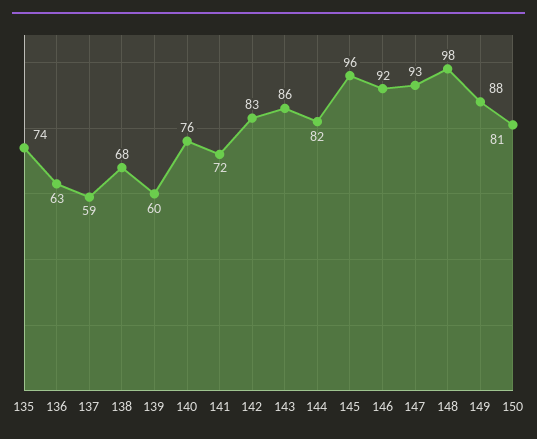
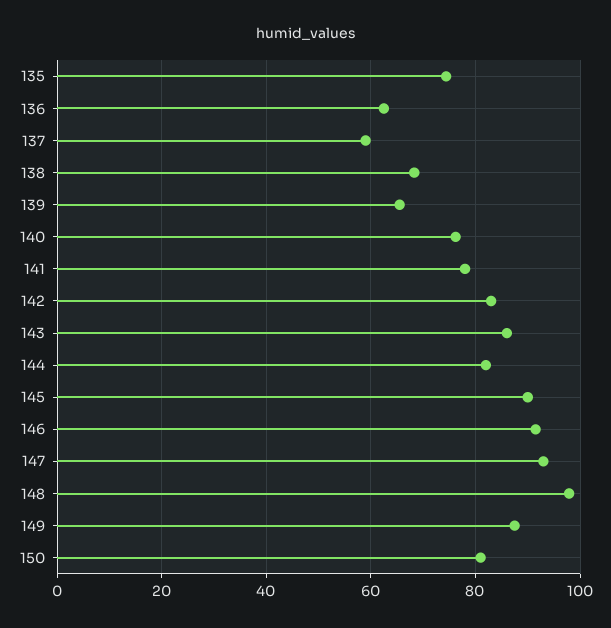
  {
    "135": 74,
    "136": 63,
    "137": 59,
    "138": 68,
-   "139": 60,
+   "139": 66,
    "140": 76,
-   "141": 72,
+   "141": 78,
    "142": 83,
    "143": 86,
    "144": 82,
-   "145": 96,
+   "145": 90,
    "146": 92,
    "147": 93,
    "148": 98,
    "149": 88,
    "150": 81
  }

